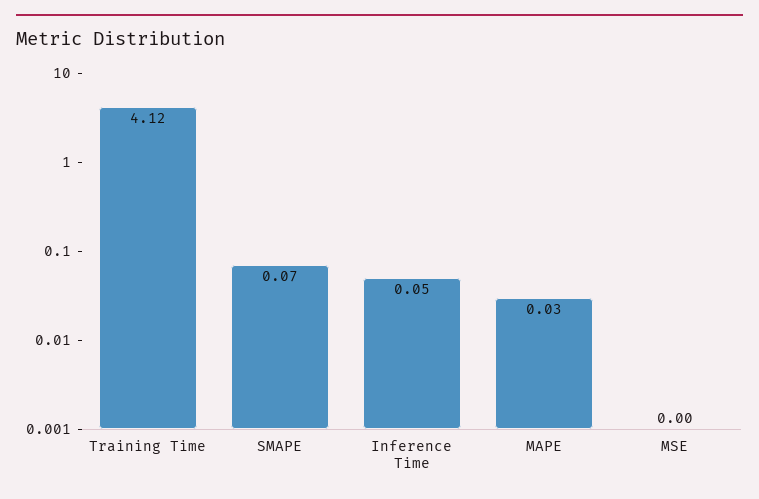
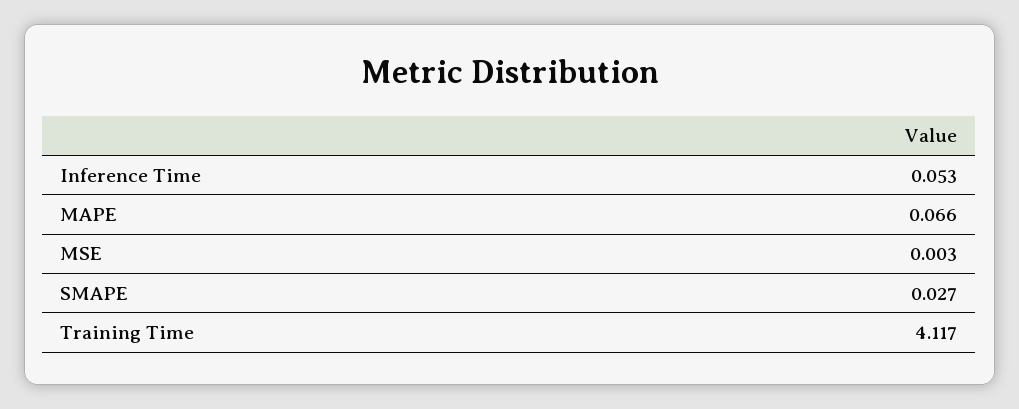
  {
    "Training Time": 4.117,
-   "SMAPE": 0.07,
+   "SMAPE": 0.027,
    "Inference Time": 0.053,
-   "MAPE": 0.03,
+   "MAPE": 0.066,
    "MSE": 0.003
  }

